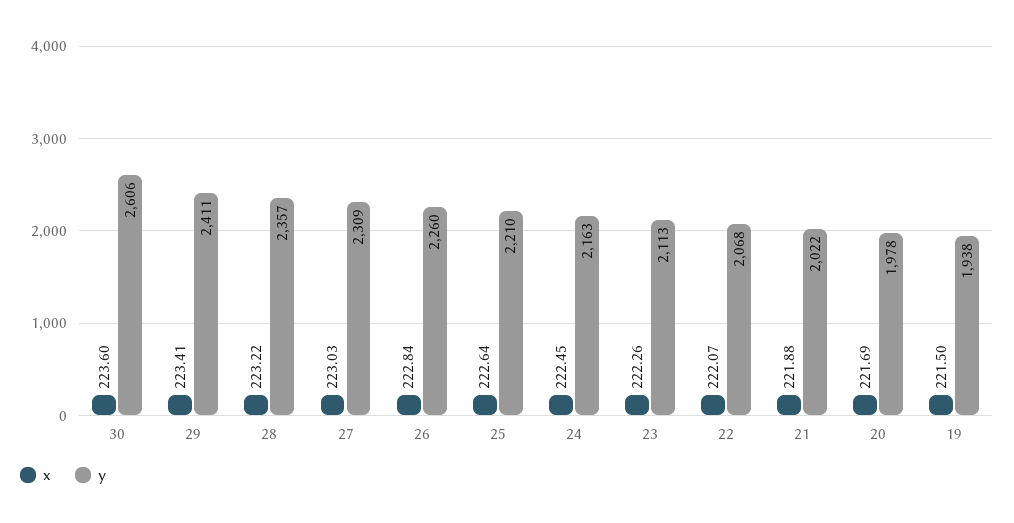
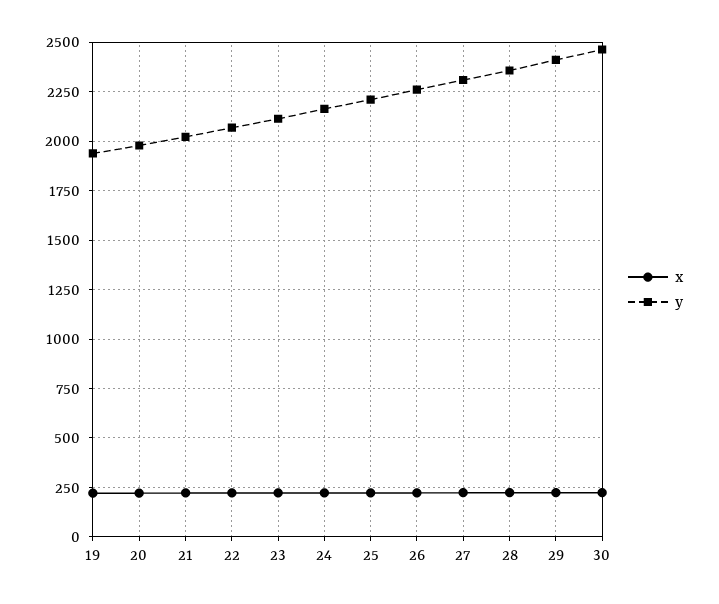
  {
    "x": {
      "30": 223.6,
      "29": 223.41,
      "28": 223.22,
      "27": 223.03,
      "26": 222.84,
      "25": 222.64,
      "24": 222.45,
      "23": 222.26,
      "22": 222.07,
      "21": 221.88,
      "20": 221.69,
      "19": 221.5
    },
    "y": {
-     "30": 2606,
+     "30": 2450,
      "29": 2411,
      "28": 2357,
      "27": 2309,
      "26": 2260,
      "25": 2210,
      "24": 2163,
      "23": 2113,
      "22": 2068,
      "21": 2022,
      "20": 1978,
      "19": 1938
    }
  }

